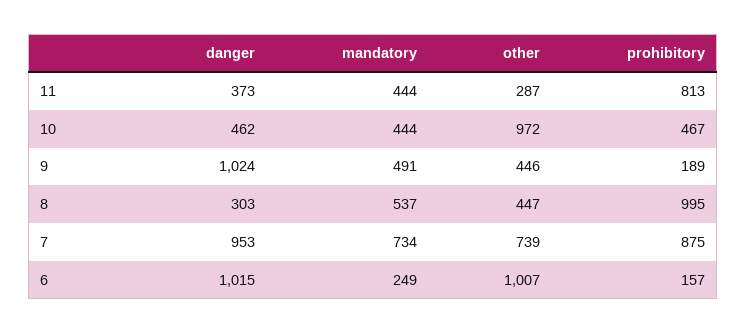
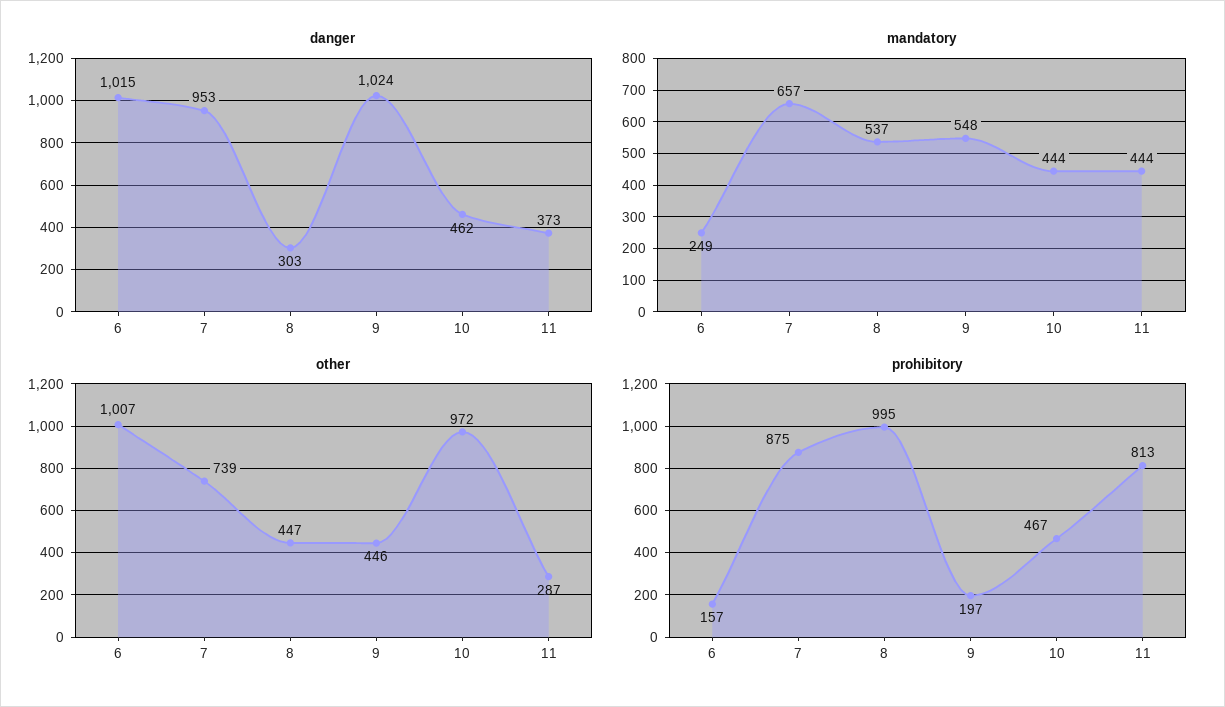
  {
    "danger": {
      "11": 373,
      "10": 462,
      "9": 1024,
      "8": 303,
      "7": 953,
      "6": 1015
    },
    "mandatory": {
      "11": 444,
      "10": 444,
-     "9": 491,
+     "9": 548,
      "8": 537,
-     "7": 734,
+     "7": 657,
      "6": 249
    },
    "other": {
      "11": 287,
      "10": 972,
      "9": 446,
      "8": 447,
      "7": 739,
      "6": 1007
    },
    "prohibitory": {
      "11": 813,
      "10": 467,
-     "9": 189,
+     "9": 197,
      "8": 995,
      "7": 875,
      "6": 157
    }
  }

